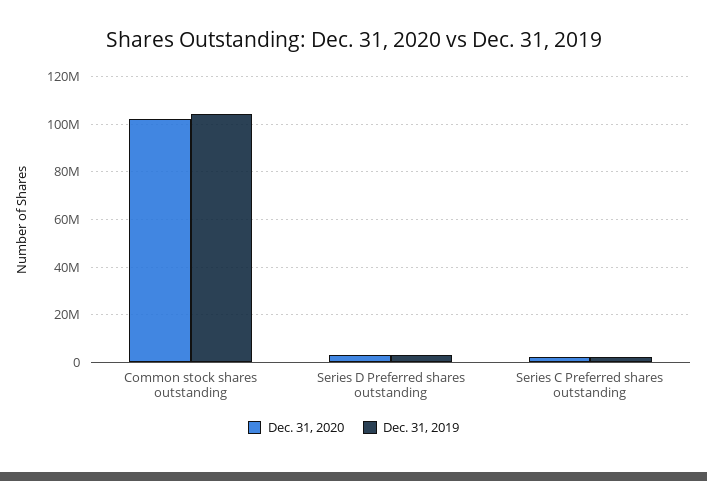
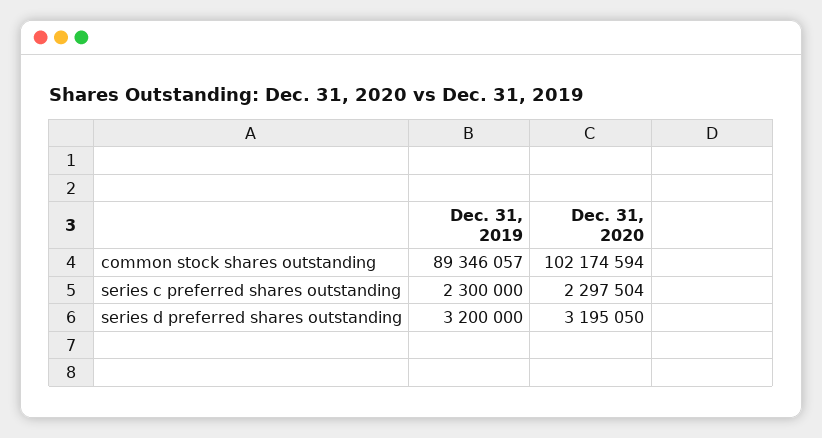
  {
    "Dec. 31, 2020": {
      "Common stock shares outstanding": 102174594,
      "Series D Preferred shares outstanding": 3195050,
      "Series C Preferred shares outstanding": 2297504
    },
    "Dec. 31, 2019": {
-     "Common stock shares outstanding": 105000000,
+     "Common stock shares outstanding": 89346057,
      "Series D Preferred shares outstanding": 3200000,
      "Series C Preferred shares outstanding": 2300000
    }
  }

